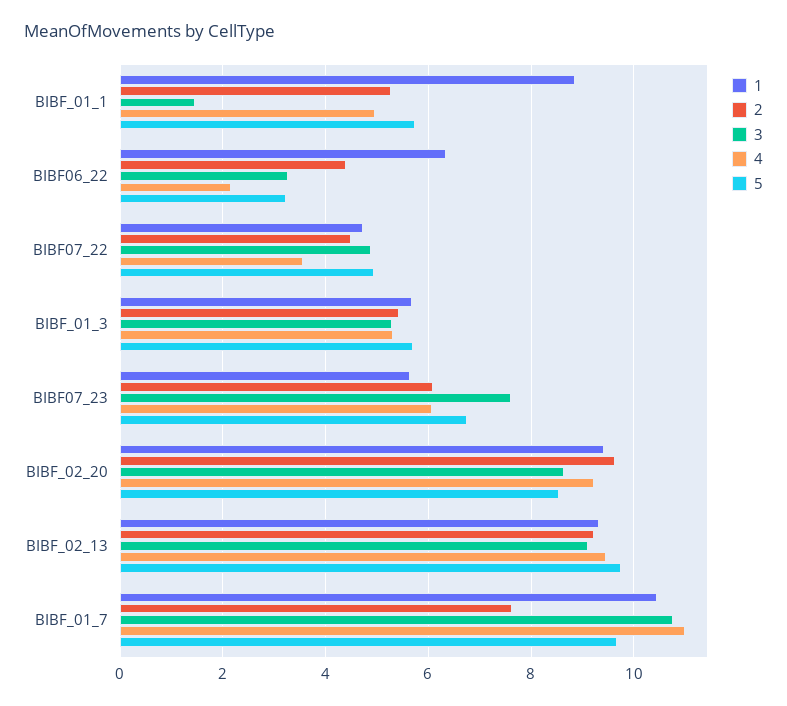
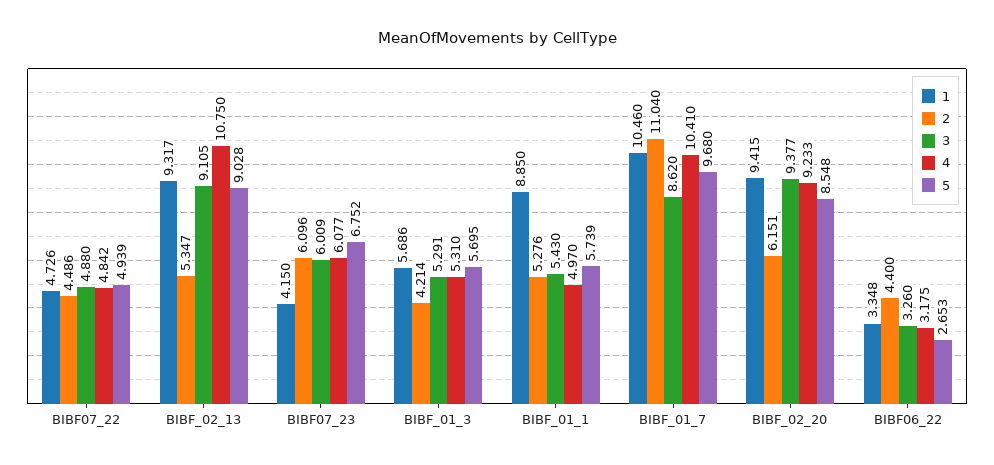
  {
    "1": {
      "BIBF_01_1": 8.85,
-     "BIBF06_22": 6.4,
+     "BIBF06_22": 3.348,
      "BIBF07_22": 4.726,
      "BIBF_01_3": 5.686,
-     "BIBF07_23": 5.6,
+     "BIBF07_23": 4.15,
      "BIBF_02_20": 9.415,
      "BIBF_02_13": 9.317,
      "BIBF_01_7": 10.46
    },
    "2": {
      "BIBF_01_1": 5.276,
      "BIBF06_22": 4.4,
      "BIBF07_22": 4.486,
-     "BIBF_01_3": 5.4,
+     "BIBF_01_3": 4.214,
      "BIBF07_23": 6.096,
-     "BIBF_02_20": 9.6,
+     "BIBF_02_20": 6.151,
-     "BIBF_02_13": 9.2,
+     "BIBF_02_13": 5.347,
-     "BIBF_01_7": 7.6
+     "BIBF_01_7": 11.04
    },
    "3": {
-     "BIBF_01_1": 1.4,
+     "BIBF_01_1": 5.43,
      "BIBF06_22": 3.26,
      "BIBF07_22": 4.88,
      "BIBF_01_3": 5.291,
-     "BIBF07_23": 7.6,
+     "BIBF07_23": 6.009,
-     "BIBF_02_20": 8.6,
+     "BIBF_02_20": 9.377,
      "BIBF_02_13": 9.105,
-     "BIBF_01_7": 10.8
+     "BIBF_01_7": 8.62
    },
    "4": {
      "BIBF_01_1": 4.97,
-     "BIBF06_22": 2.2,
+     "BIBF06_22": 3.175,
-     "BIBF07_22": 3.6,
+     "BIBF07_22": 4.842,
      "BIBF_01_3": 5.31,
      "BIBF07_23": 6.077,
      "BIBF_02_20": 9.233,
-     "BIBF_02_13": 9.4,
+     "BIBF_02_13": 10.75,
-     "BIBF_01_7": 11
+     "BIBF_01_7": 10.41
    },
    "5": {
      "BIBF_01_1": 5.739,
-     "BIBF06_22": 3.2,
+     "BIBF06_22": 2.653,
      "BIBF07_22": 4.939,
      "BIBF_01_3": 5.695,
      "BIBF07_23": 6.752,
      "BIBF_02_20": 8.548,
-     "BIBF_02_13": 9.8,
+     "BIBF_02_13": 9.028,
      "BIBF_01_7": 9.68
    }
  }

